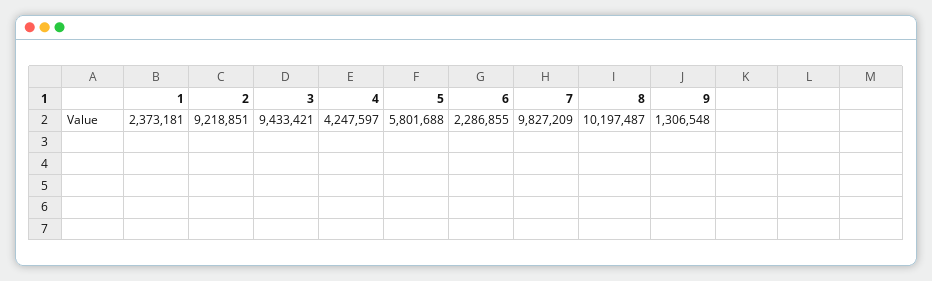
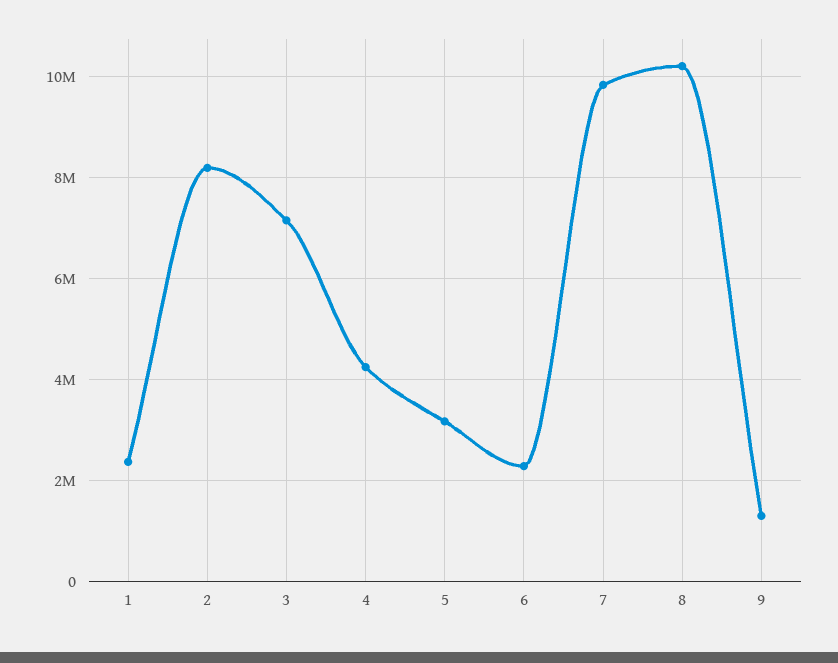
  {
    "1": 2373181,
-   "2": 9218851,
+   "2": 8200000,
-   "3": 9433421,
+   "3": 7200000,
    "4": 4247597,
-   "5": 5801688,
+   "5": 3200000,
    "6": 2286855,
    "7": 9827209,
    "8": 10197487,
    "9": 1306548
  }

